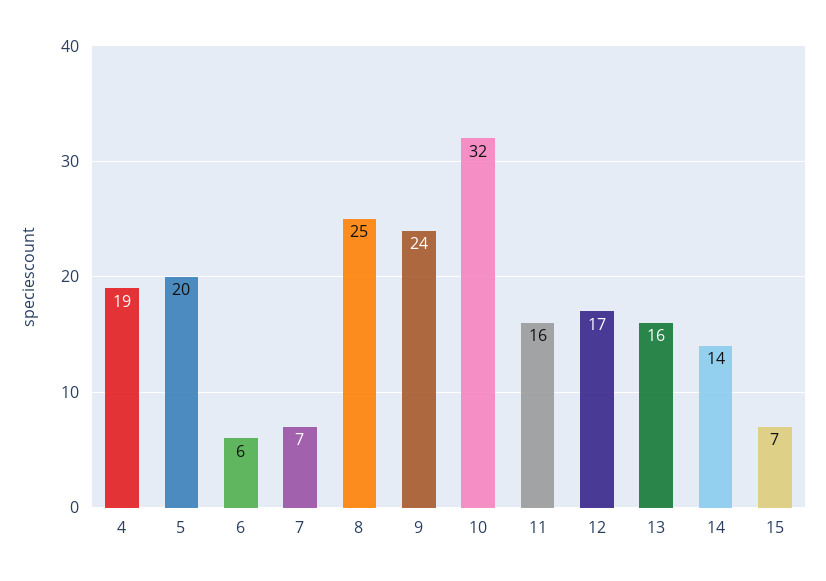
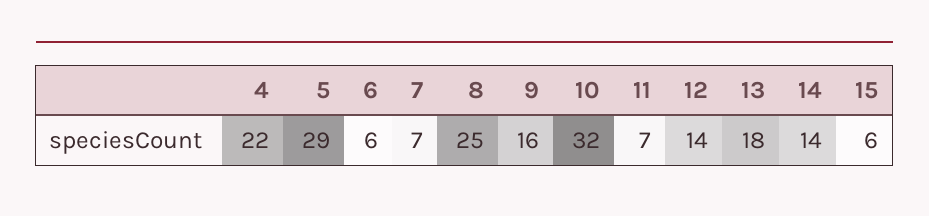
  {
-   "4": 19,
+   "4": 22,
-   "5": 20,
+   "5": 29,
    "6": 6,
    "7": 7,
    "8": 25,
-   "9": 24,
+   "9": 16,
    "10": 32,
-   "11": 16,
+   "11": 7,
-   "12": 17,
+   "12": 14,
-   "13": 16,
+   "13": 18,
    "14": 14,
-   "15": 7
+   "15": 6
  }

